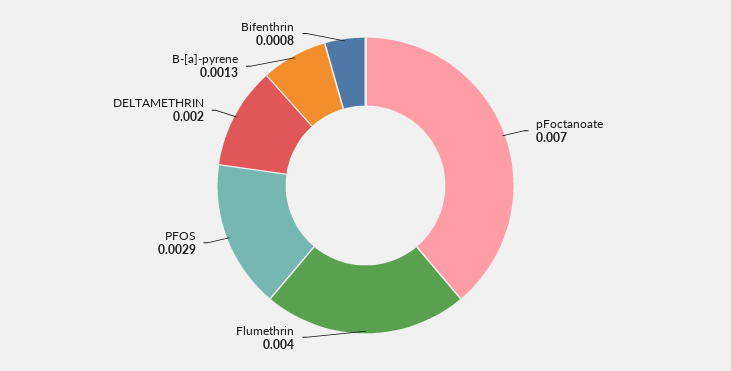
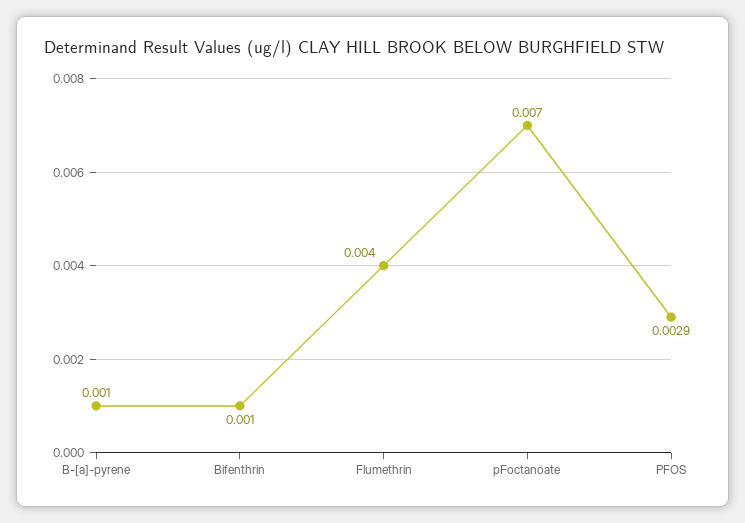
  {
    "pFoctanoate": 0.007,
    "Flumethrin": 0.004,
    "PFOS": 0.0029,
-   "DELTAMETHRIN": 0.002,
-   "B-[a]-pyrene": 0.0013,
+   "B-[a]-pyrene": 0.001,
-   "Bifenthrin": 0.0008
+   "Bifenthrin": 0.001
  }

